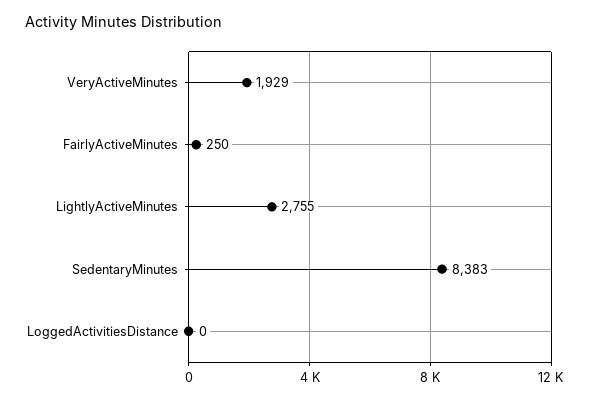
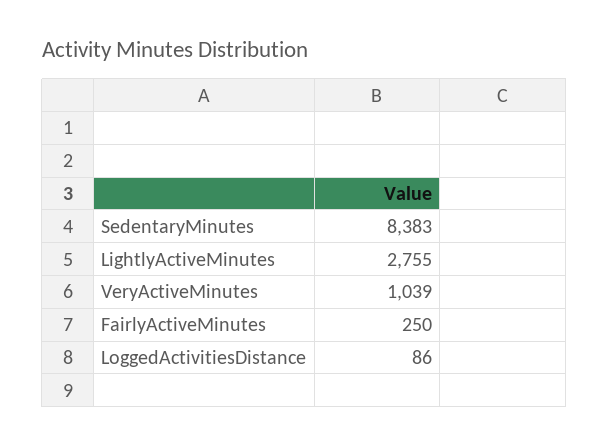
  {
-   "VeryActiveMinutes": 1929,
+   "VeryActiveMinutes": 1039,
    "FairlyActiveMinutes": 250,
    "LightlyActiveMinutes": 2755,
    "SedentaryMinutes": 8383,
-   "LoggedActivitiesDistance": 0
+   "LoggedActivitiesDistance": 86
  }

